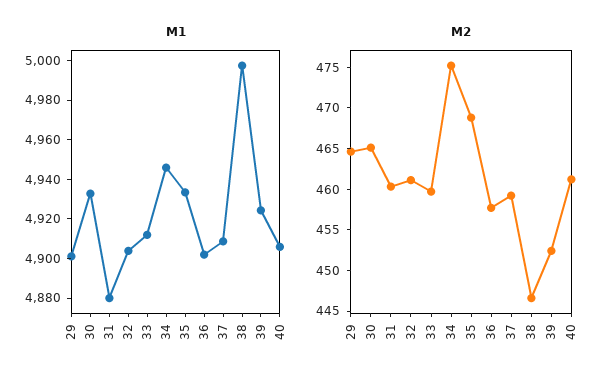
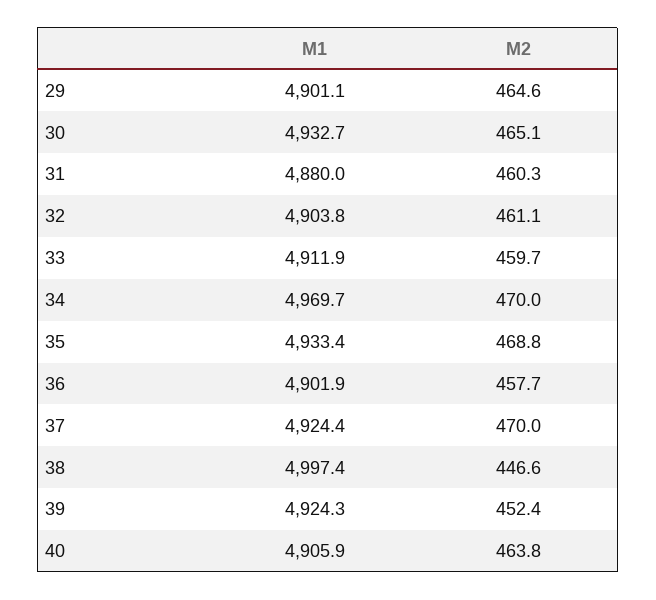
  {
    "M1": {
      "29": 4901.1,
      "30": 4932.7,
      "31": 4880,
      "32": 4903.8,
      "33": 4911.9,
-     "34": 4945,
+     "34": 4969.7,
      "35": 4933.4,
      "36": 4901.9,
-     "37": 4910,
+     "37": 4924.4,
      "38": 4997.4,
      "39": 4924.3,
      "40": 4905.9
    },
    "M2": {
      "29": 464.6,
      "30": 465.1,
      "31": 460.3,
      "32": 461.1,
      "33": 459.7,
-     "34": 475,
+     "34": 470,
      "35": 468.8,
      "36": 457.7,
-     "37": 459,
+     "37": 470,
      "38": 446.6,
      "39": 452.4,
-     "40": 461
+     "40": 463.8
    }
  }

